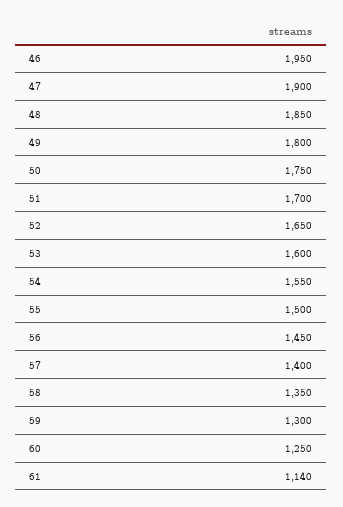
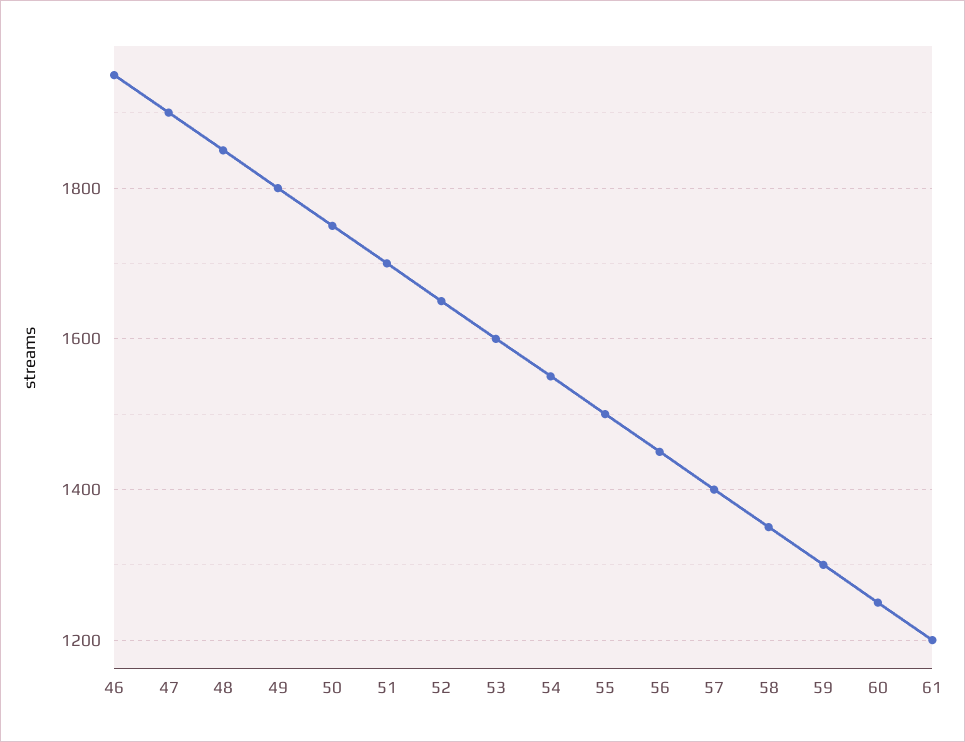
  {
    "46": 1950,
    "47": 1900,
    "48": 1850,
    "49": 1800,
    "50": 1750,
    "51": 1700,
    "52": 1650,
    "53": 1600,
    "54": 1550,
    "55": 1500,
    "56": 1450,
    "57": 1400,
    "58": 1350,
    "59": 1300,
    "60": 1250,
-   "61": 1140
+   "61": 1200
  }

